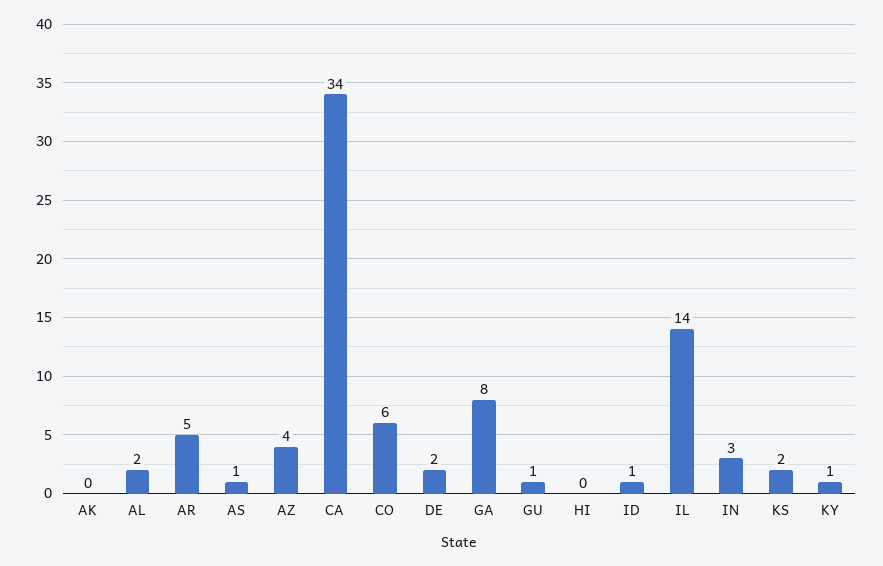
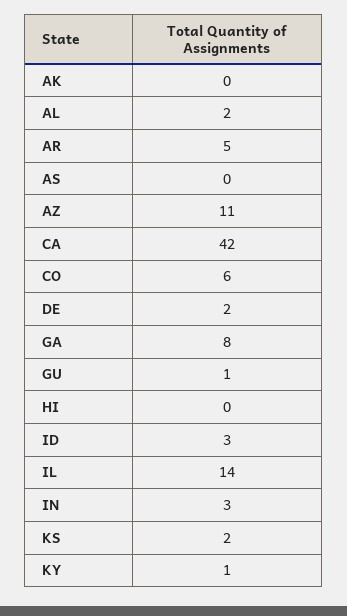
  {
    "AK": 0,
    "AL": 2,
    "AR": 5,
-   "AS": 1,
+   "AS": 0,
-   "AZ": 4,
+   "AZ": 11,
-   "CA": 34,
+   "CA": 42,
    "CO": 6,
    "DE": 2,
    "GA": 8,
    "GU": 1,
    "HI": 0,
-   "ID": 1,
+   "ID": 3,
    "IL": 14,
    "IN": 3,
    "KS": 2,
    "KY": 1
  }

